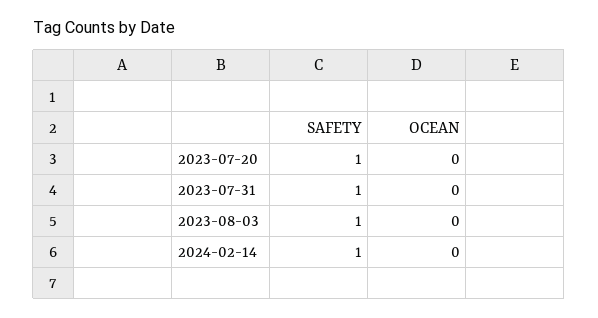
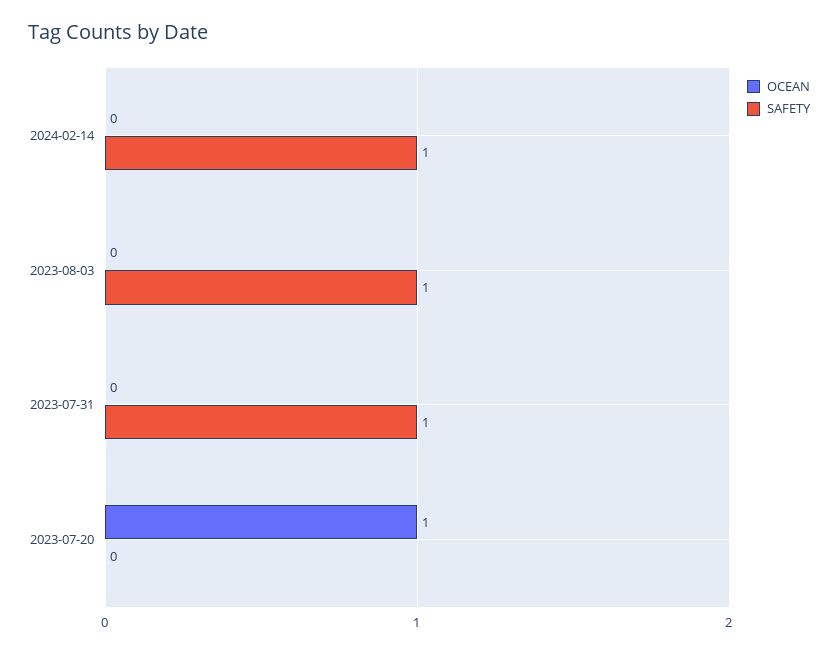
  {
    "SAFETY": {
-     "2023-07-20": 1,
+     "2023-07-20": 0,
      "2023-07-31": 1,
      "2023-08-03": 1,
      "2024-02-14": 1
    },
    "OCEAN": {
-     "2023-07-20": 0,
+     "2023-07-20": 1,
      "2023-07-31": 0,
      "2023-08-03": 0,
      "2024-02-14": 0
    }
  }

